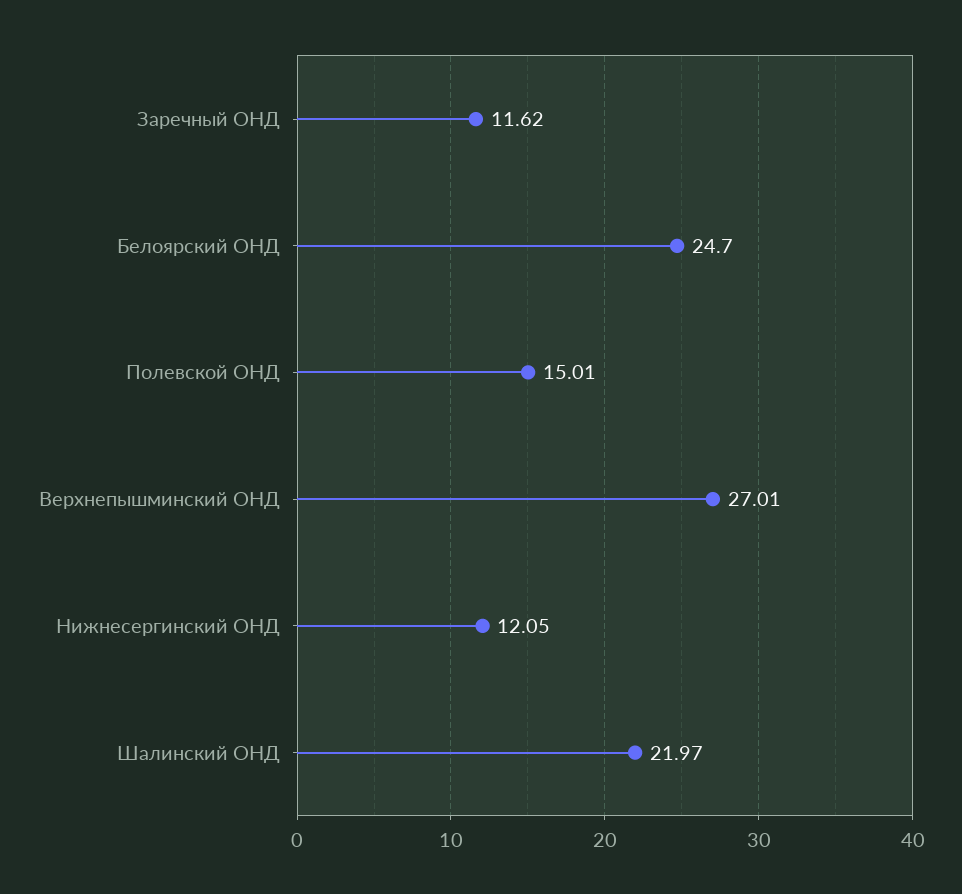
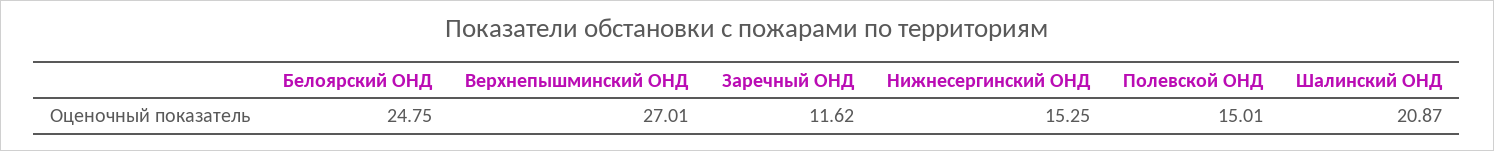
  {
    "Заречный ОНД": 11.62,
-   "Белоярский ОНД": 24.7,
+   "Белоярский ОНД": 24.75,
    "Полевской ОНД": 15.01,
    "Верхнепышминский ОНД": 27.01,
-   "Нижнесергинский ОНД": 12.05,
+   "Нижнесергинский ОНД": 15.25,
-   "Шалинский ОНД": 21.97
+   "Шалинский ОНД": 20.87
  }

